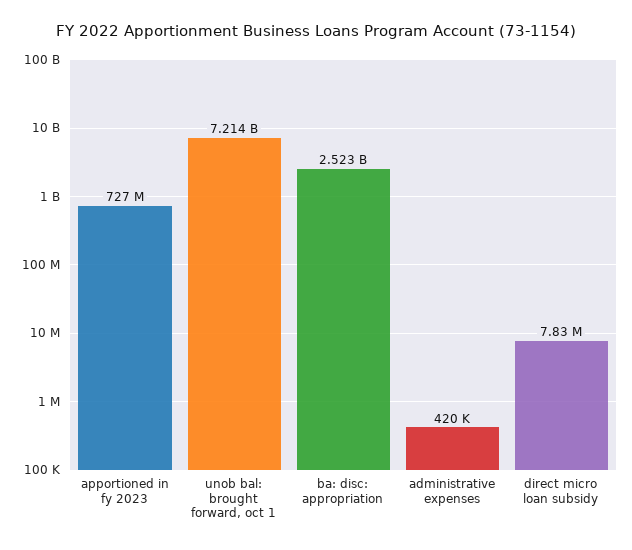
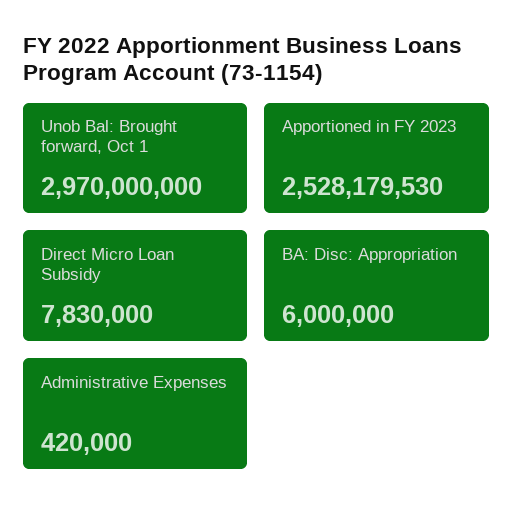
  {
-   "apportioned in fy 2023": 727000000,
+   "apportioned in fy 2023": 2528179530,
-   "unob bal: brought forward, oct 1": 7214000000,
+   "unob bal: brought forward, oct 1": 2970000000,
-   "ba: disc: appropriation": 2523000000,
+   "ba: disc: appropriation": 6000000,
    "administrative expenses": 420000,
    "direct micro loan subsidy": 7830000
  }

